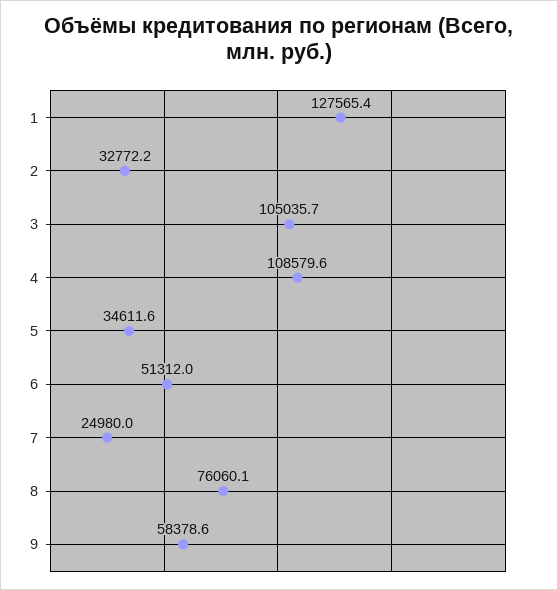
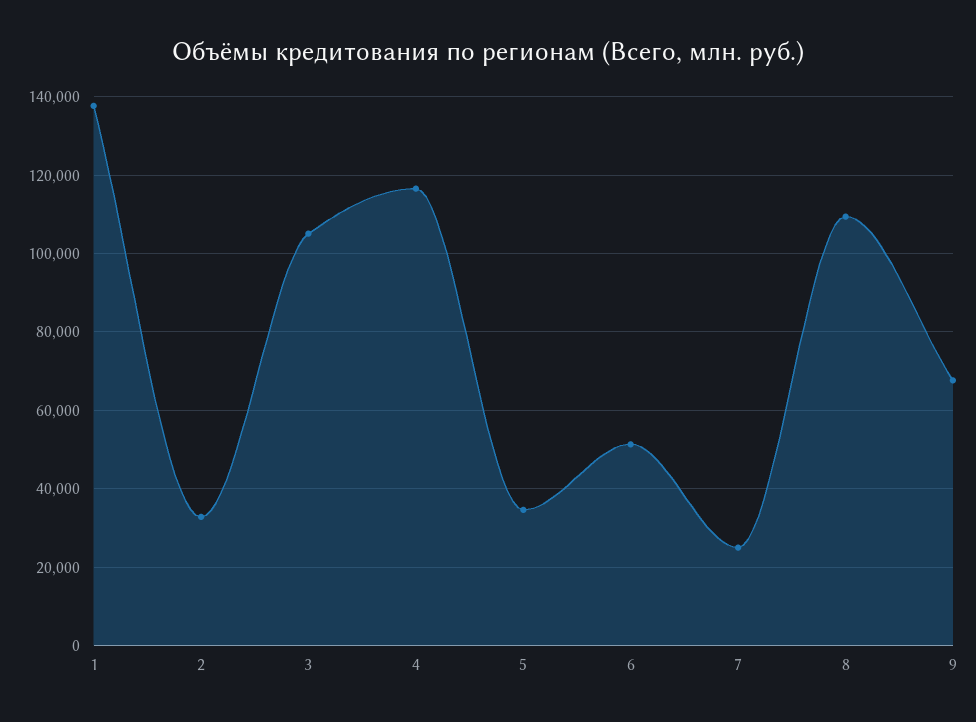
  {
-   "1": 127565.4,
+   "1": 138000,
    "2": 32772.2,
    "3": 105035.7,
-   "4": 108579.6,
+   "4": 116000,
    "5": 34611.6,
    "6": 51312,
    "7": 24980,
-   "8": 76060.1,
+   "8": 110000,
-   "9": 58378.6
+   "9": 68000
  }

